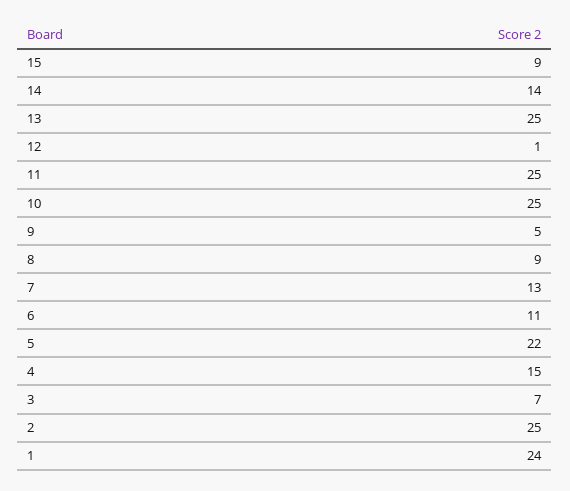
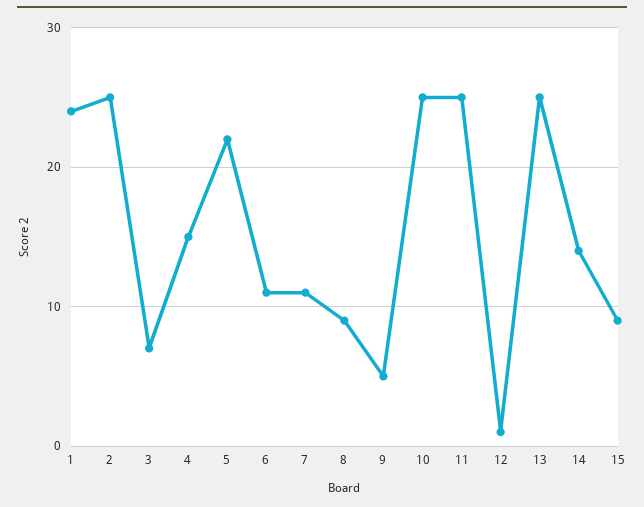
  {
    "15": 9,
    "14": 14,
    "13": 25,
    "12": 1,
    "11": 25,
    "10": 25,
    "9": 5,
    "8": 9,
-   "7": 13,
+   "7": 11,
    "6": 11,
    "5": 22,
    "4": 15,
    "3": 7,
    "2": 25,
    "1": 24
  }

